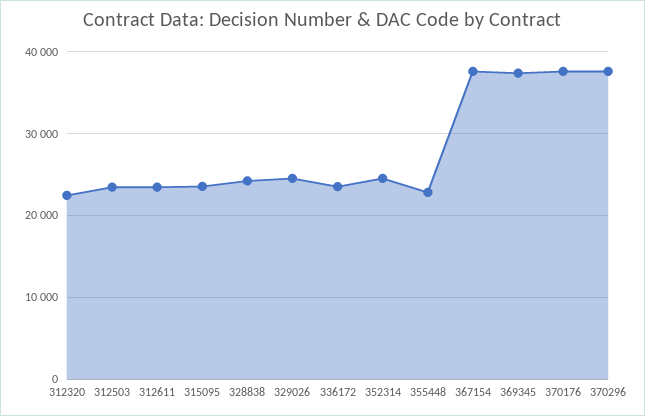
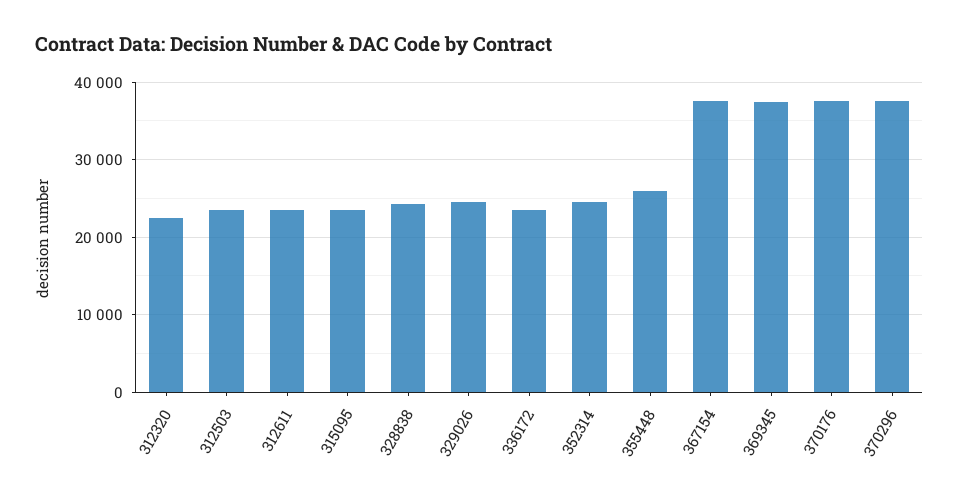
  {
    "312320": 22000,
    "312503": 23000,
    "312611": 23000,
    "315095": 24000,
    "328838": 24000,
    "329026": 25000,
    "336172": 24000,
    "352314": 25000,
-   "355448": 23000,
+   "355448": 26000,
    "367154": 38000,
    "369345": 37000,
    "370176": 38000,
    "370296": 38000
  }

